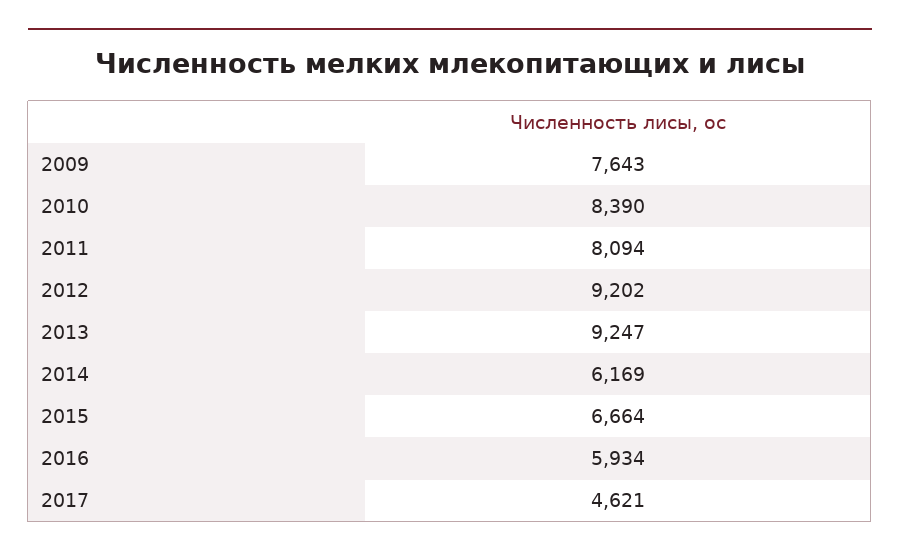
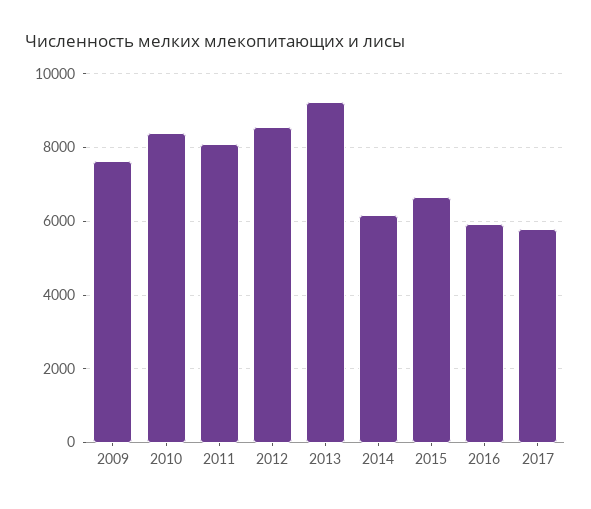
  {
    "2009": 7643,
    "2010": 8390,
    "2011": 8094,
-   "2012": 9202,
+   "2012": 8600,
    "2013": 9247,
    "2014": 6169,
    "2015": 6664,
    "2016": 5934,
-   "2017": 4621
+   "2017": 5800
  }

